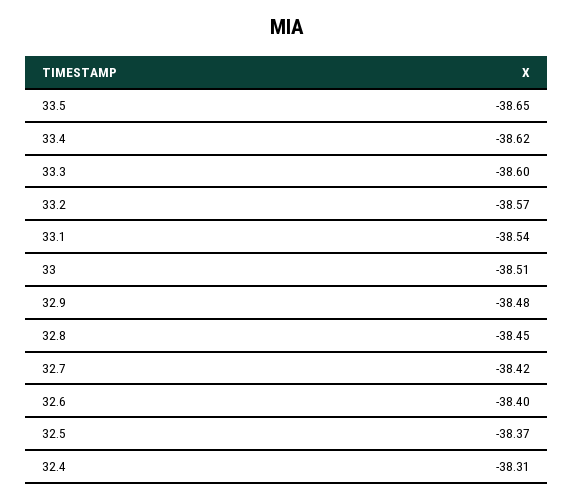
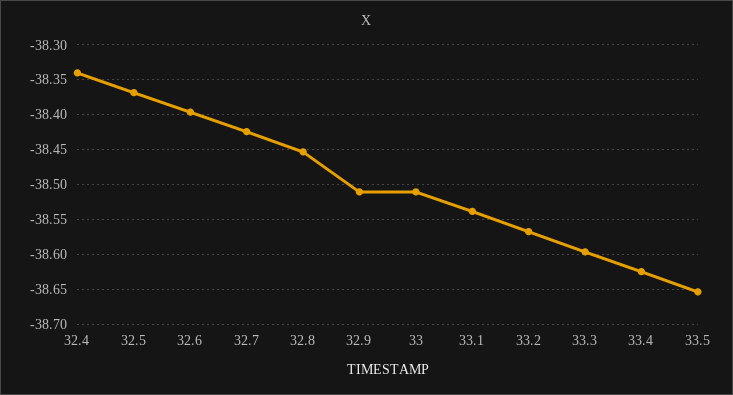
  {
    "33.5": -38.65,
    "33.4": -38.62,
    "33.3": -38.6,
    "33.2": -38.57,
    "33.1": -38.54,
    "33": -38.51,
-   "32.9": -38.48,
+   "32.9": -38.51,
    "32.8": -38.45,
    "32.7": -38.42,
    "32.6": -38.4,
    "32.5": -38.37,
-   "32.4": -38.31
+   "32.4": -38.34
  }

